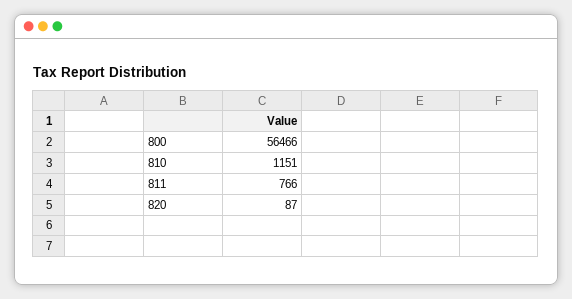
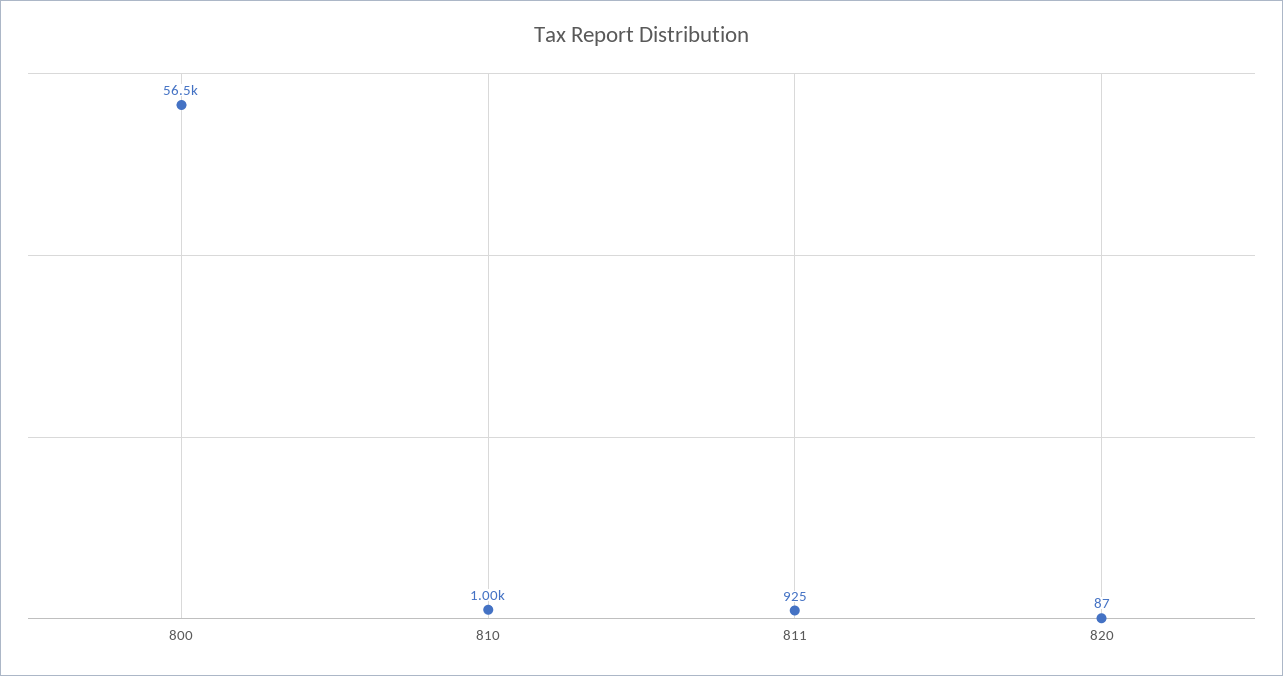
  {
    "800": 56466,
-   "810": 1151,
+   "810": 1000,
-   "811": 766,
+   "811": 925,
    "820": 87
  }

